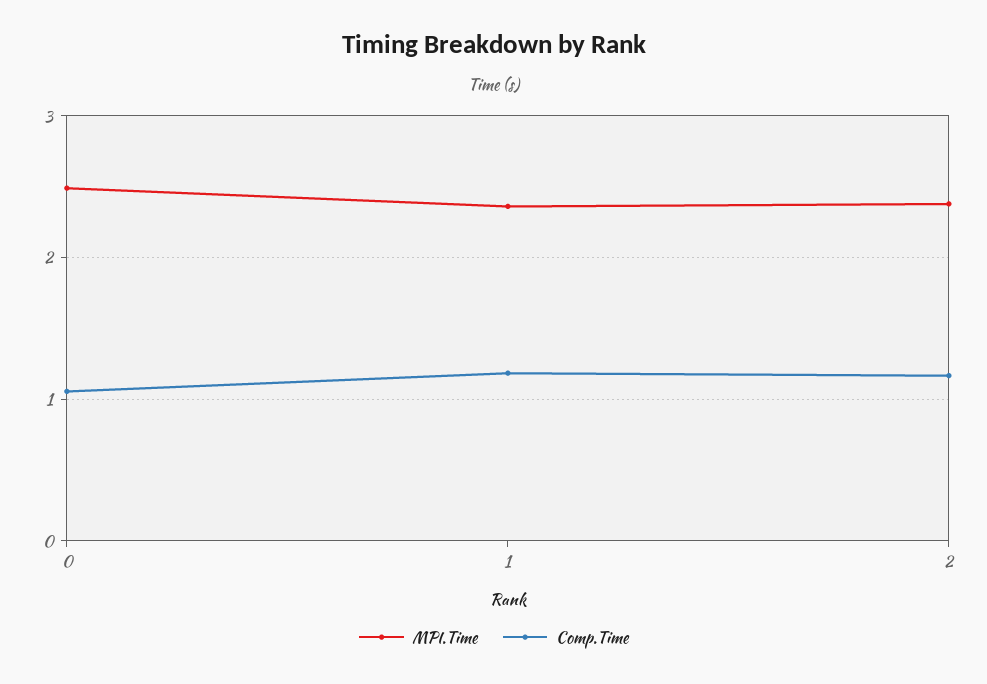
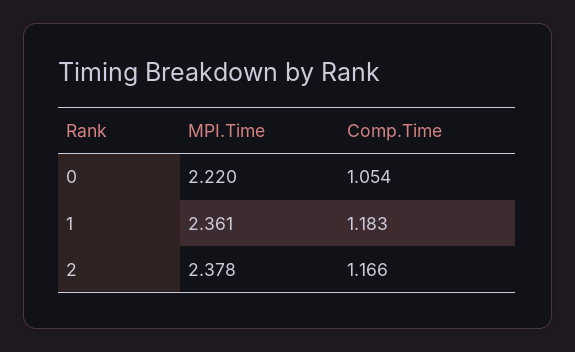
  {
    "MPI.Time": {
-     "0": 2.5,
+     "0": 2.22,
      "1": 2.361,
      "2": 2.378
    },
    "Comp.Time": {
      "0": 1.054,
      "1": 1.183,
      "2": 1.166
    }
  }

